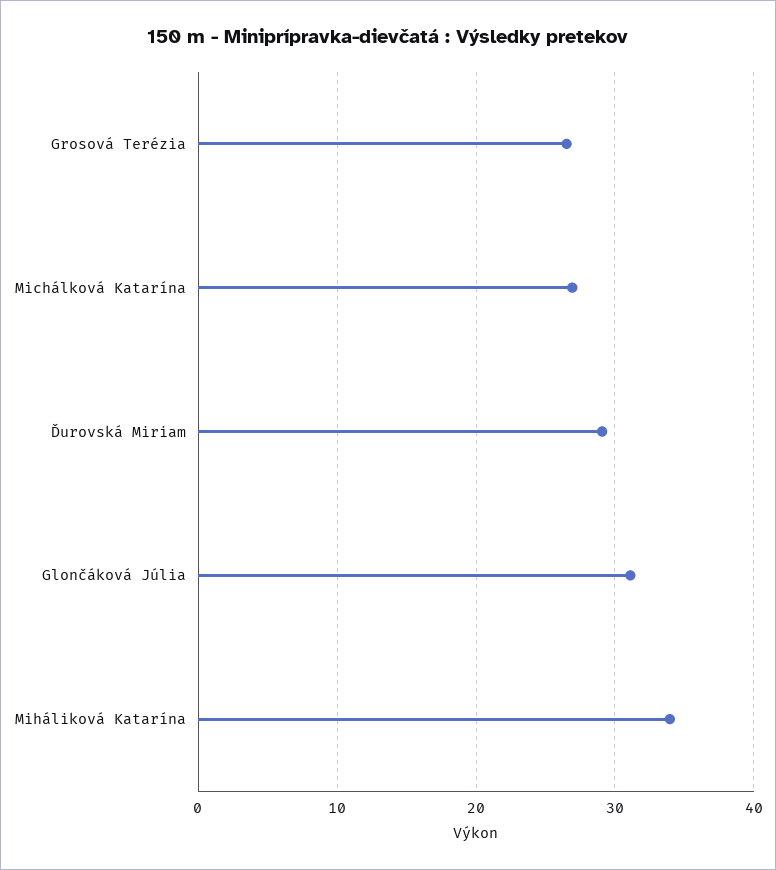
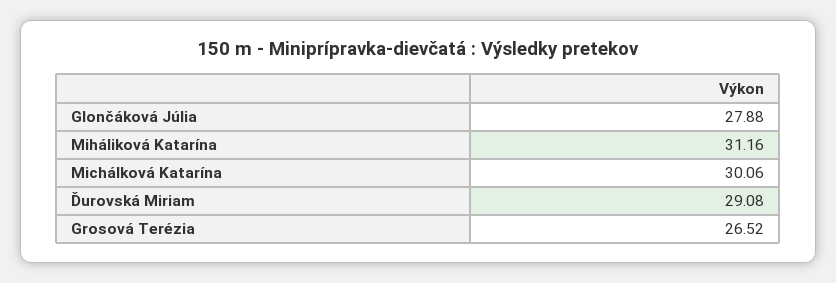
  {
    "Grosová Terézia": 26.52,
-   "Michálková Katarína": 27,
+   "Michálková Katarína": 30.06,
    "Ďurovská Miriam": 29.08,
-   "Glončáková Júlia": 31,
+   "Glončáková Júlia": 27.88,
-   "Miháliková Katarína": 34
+   "Miháliková Katarína": 31.16
  }

